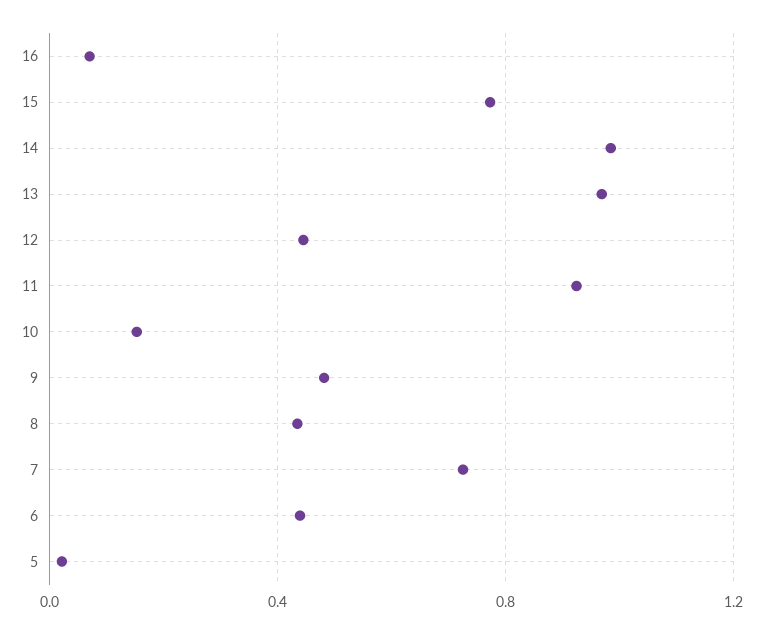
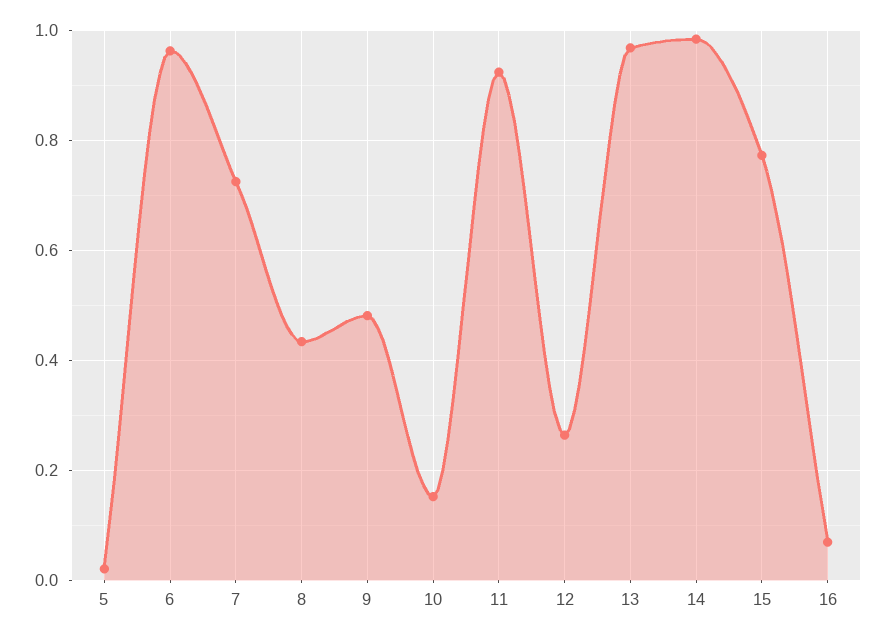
  {
    "16": 0.06,
    "15": 0.78,
    "14": 0.98,
    "13": 0.96,
-   "12": 0.45,
+   "12": 0.26,
    "11": 0.92,
    "10": 0.16,
    "9": 0.48,
    "8": 0.44,
    "7": 0.72,
-   "6": 0.45,
+   "6": 0.96,
    "5": 0.02
  }

